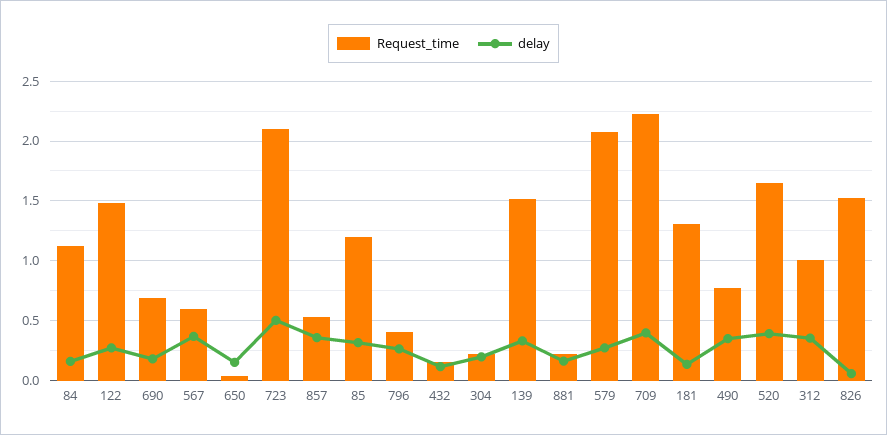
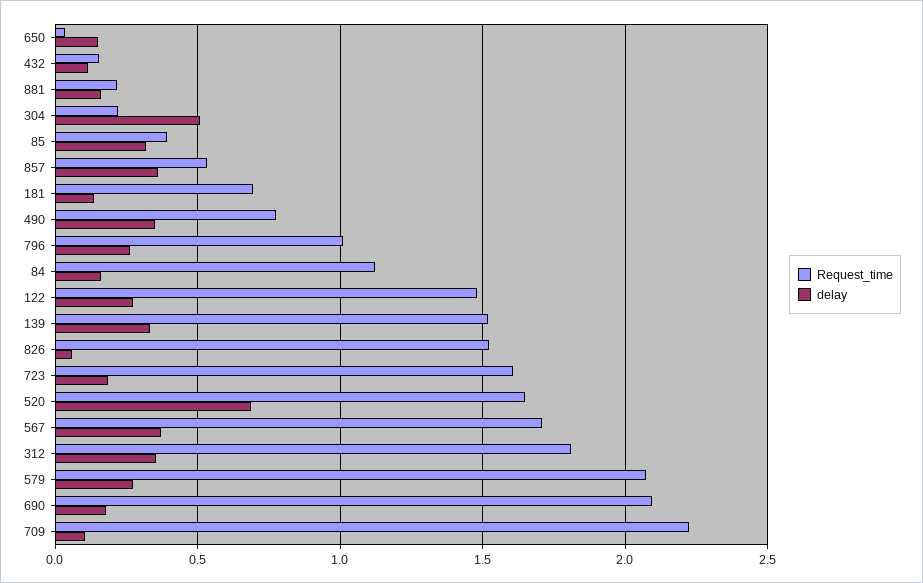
  {
    "Request_time": {
      "84": 1.1,
      "122": 1.5,
-     "690": 0.7,
+     "690": 2.1,
-     "567": 0.6,
+     "567": 1.7,
      "650": 0.05,
-     "723": 2.1,
+     "723": 1.6,
      "857": 0.55,
-     "85": 1.2,
+     "85": 0.4,
-     "796": 0.4,
+     "796": 1,
      "432": 0.15,
      "304": 0.2,
      "139": 1.5,
      "881": 0.2,
      "579": 2.1,
      "709": 2.2,
-     "181": 1.3,
+     "181": 0.7,
      "490": 0.8,
      "520": 1.65,
-     "312": 1,
+     "312": 1.8,
      "826": 1.5
    },
    "delay": {
      "84": 0.15,
      "122": 0.25,
      "690": 0.2,
      "567": 0.35,
      "650": 0.15,
-     "723": 0.5,
+     "723": 0.2,
      "857": 0.35,
      "85": 0.3,
      "796": 0.25,
      "432": 0.1,
-     "304": 0.2,
+     "304": 0.5,
      "139": 0.35,
      "881": 0.15,
      "579": 0.25,
-     "709": 0.4,
+     "709": 0.1,
      "181": 0.15,
      "490": 0.35,
-     "520": 0.4,
+     "520": 0.7,
      "312": 0.35,
      "826": 0.05
    }
  }

